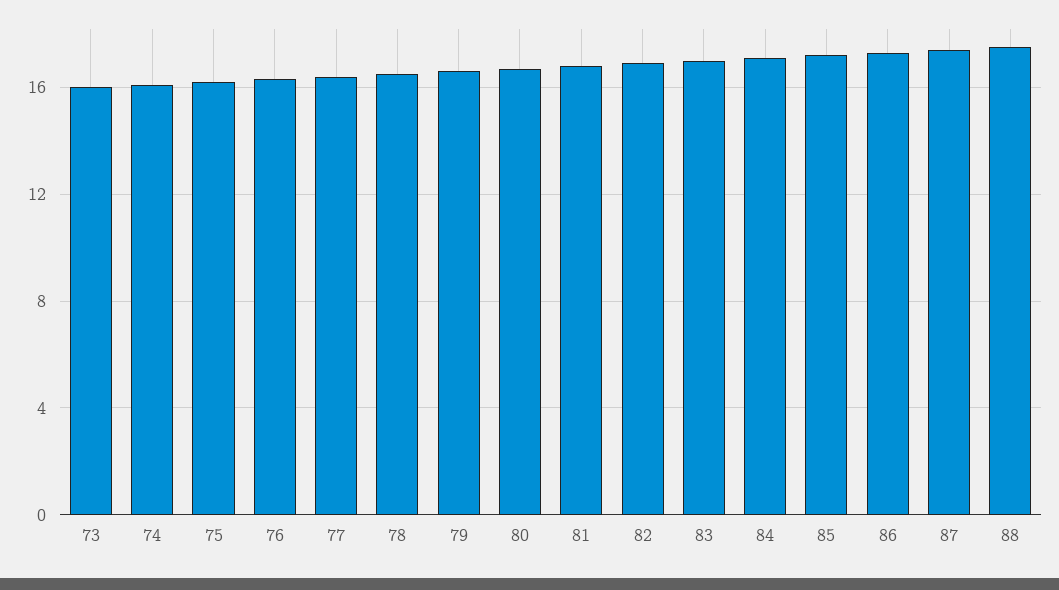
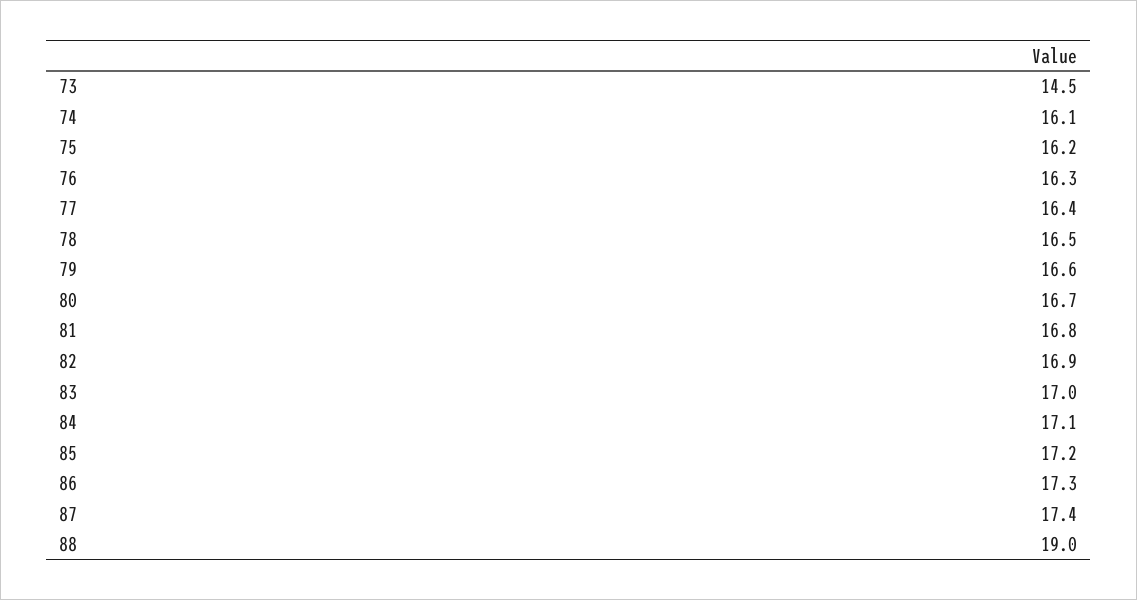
  {
-   "73": 16,
+   "73": 14.5,
    "74": 16.1,
    "75": 16.2,
    "76": 16.3,
    "77": 16.4,
    "78": 16.5,
    "79": 16.6,
    "80": 16.7,
    "81": 16.8,
    "82": 16.9,
    "83": 17,
    "84": 17.1,
    "85": 17.2,
    "86": 17.3,
    "87": 17.4,
-   "88": 17.5
+   "88": 19
  }

